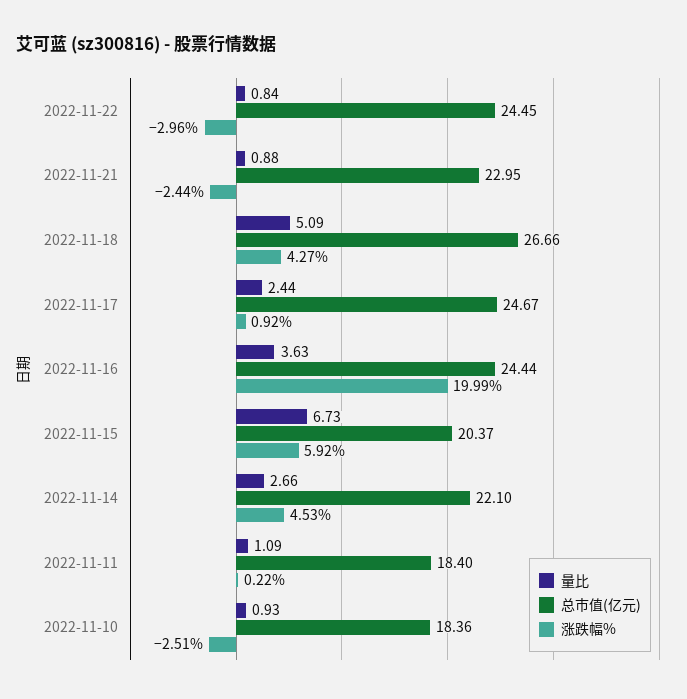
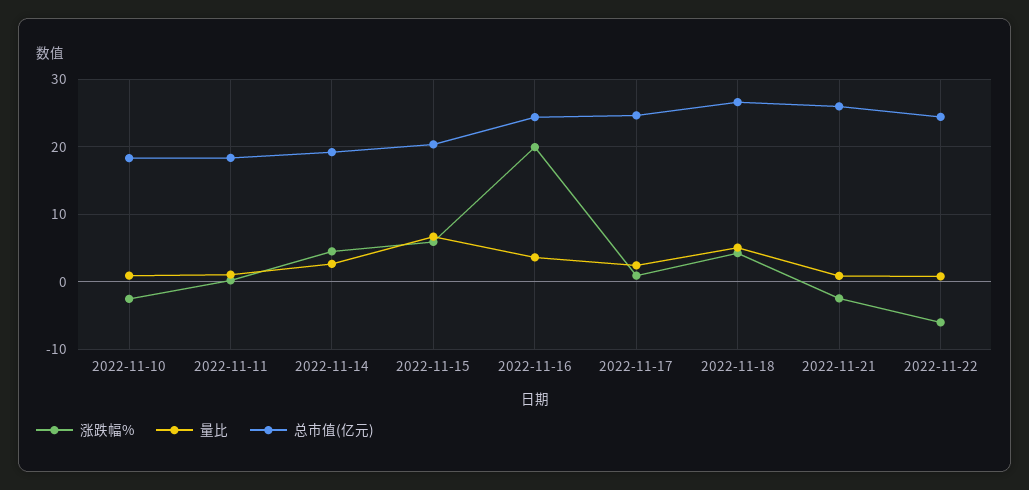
  {
    "量比": {
      "2022-11-22": 0.84,
      "2022-11-21": 0.88,
      "2022-11-18": 5.09,
      "2022-11-17": 2.44,
      "2022-11-16": 3.63,
      "2022-11-15": 6.73,
      "2022-11-14": 2.66,
      "2022-11-11": 1.09,
      "2022-11-10": 0.93
    },
    "总市值(亿元)": {
      "2022-11-22": 24.45,
-     "2022-11-21": 22.95,
+     "2022-11-21": 26,
      "2022-11-18": 26.66,
      "2022-11-17": 24.67,
      "2022-11-16": 24.44,
      "2022-11-15": 20.37,
-     "2022-11-14": 22.1,
+     "2022-11-14": 19,
      "2022-11-11": 18.4,
      "2022-11-10": 18.36
    },
    "涨跌幅%": {
-     "2022-11-22": -2.96,
+     "2022-11-22": -6,
      "2022-11-21": -2.44,
      "2022-11-18": 4.27,
      "2022-11-17": 0.92,
      "2022-11-16": 19.99,
      "2022-11-15": 5.92,
      "2022-11-14": 4.53,
      "2022-11-11": 0.22,
      "2022-11-10": -2.51
    }
  }

